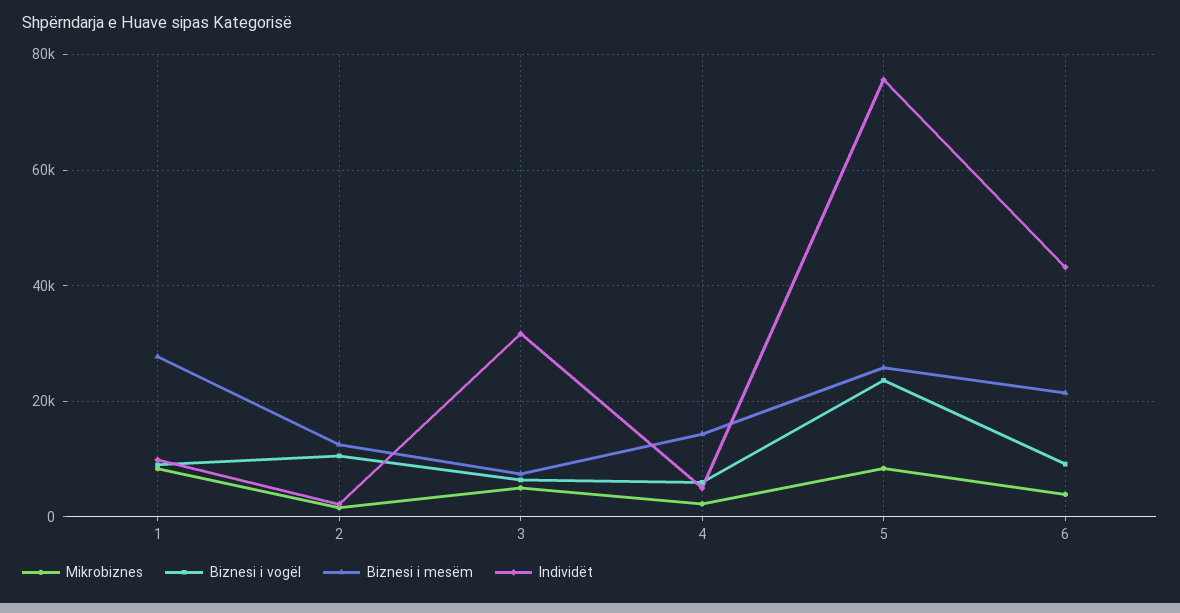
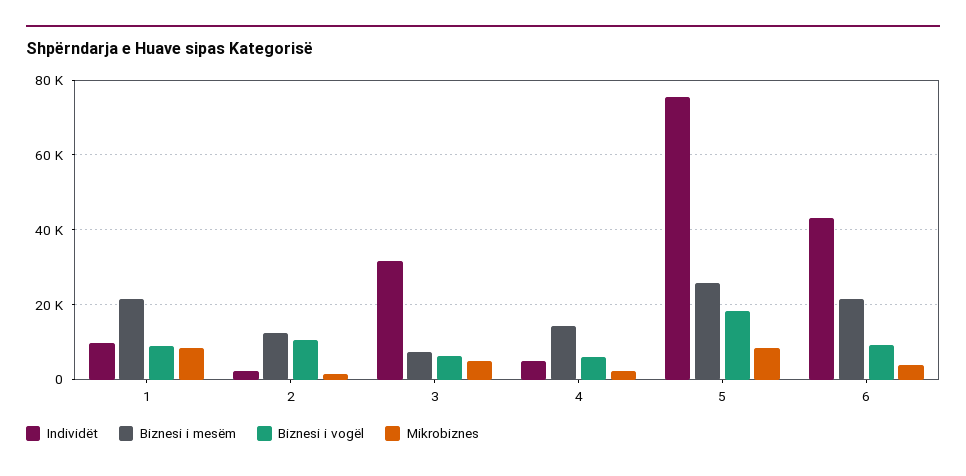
  {
    "Mikrobiznes": {
      "1": 8000,
      "2": 2000,
      "3": 4000,
      "4": 2000,
      "5": 8000,
      "6": 4000
    },
    "Biznesi i vogël": {
      "1": 10000,
      "2": 10000,
      "3": 6000,
      "4": 6000,
-     "5": 24000,
+     "5": 18000,
      "6": 10000
    },
    "Biznesi i mesëm": {
-     "1": 28000,
+     "1": 22000,
      "2": 12000,
      "3": 8000,
      "4": 14000,
      "5": 26000,
      "6": 22000
    },
    "Individët": {
      "1": 10000,
      "2": 2000,
      "3": 32000,
      "4": 4000,
      "5": 76000,
      "6": 44000
    }
  }

